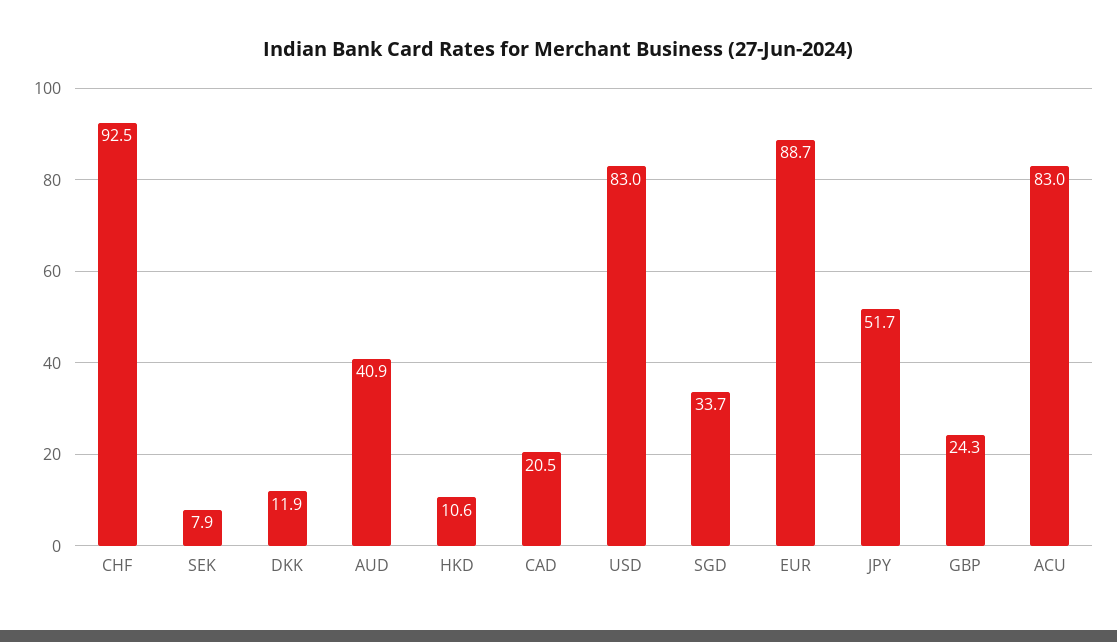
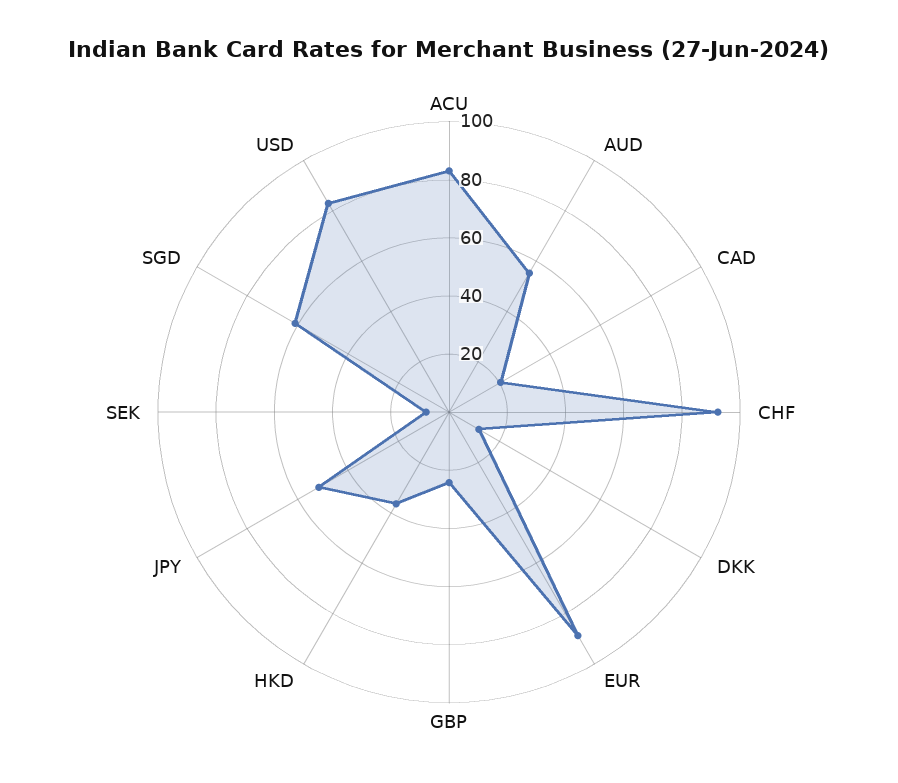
  {
    "CHF": 92.5,
    "SEK": 7.9,
    "DKK": 11.9,
-   "AUD": 40.9,
+   "AUD": 55,
-   "HKD": 10.6,
+   "HKD": 35,
    "CAD": 20.5,
    "USD": 83,
-   "SGD": 33.7,
+   "SGD": 60,
    "EUR": 88.7,
    "JPY": 51.7,
    "GBP": 24.3,
    "ACU": 83
  }

